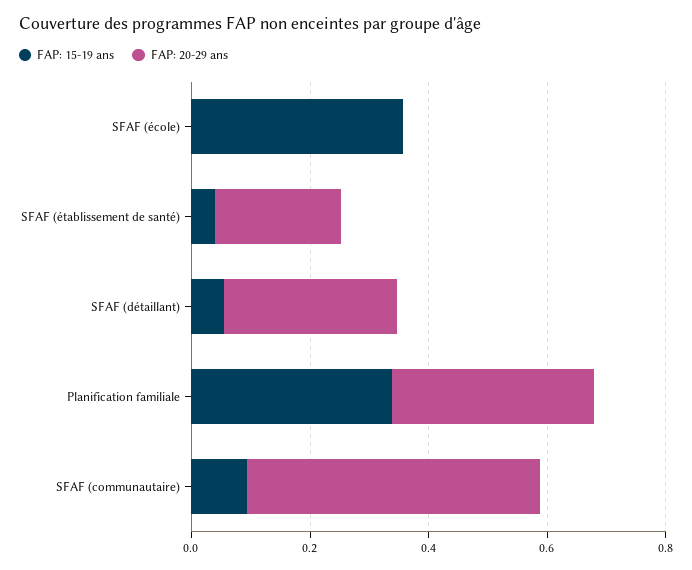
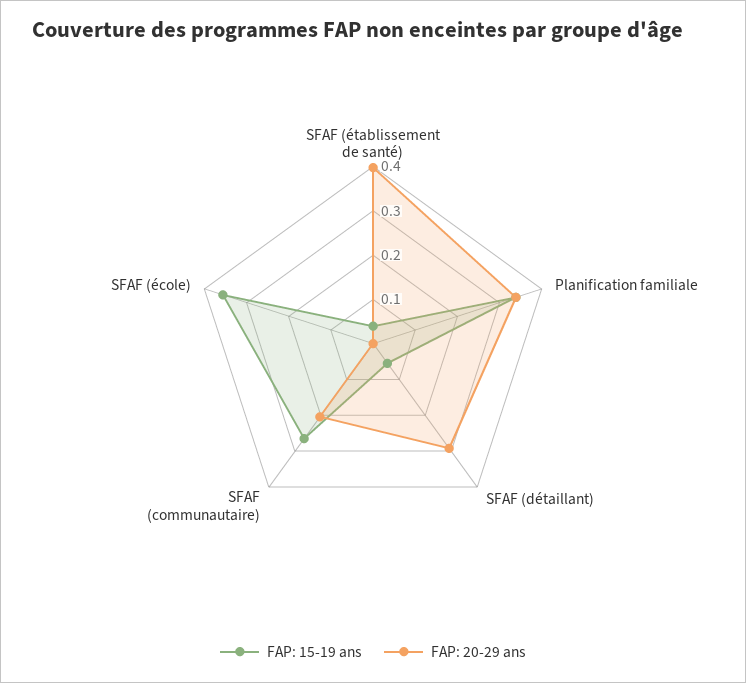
  {
    "FAP: 15-19 ans": {
      "SFAF (école)": 0.36,
      "SFAF (établissement de santé)": 0.04,
      "SFAF (détaillant)": 0.06,
      "Planification familiale": 0.34,
-     "SFAF (communautaire)": 0.1
+     "SFAF (communautaire)": 0.26
    },
    "FAP: 20-29 ans": {
      "SFAF (école)": 0,
-     "SFAF (établissement de santé)": 0.2,
+     "SFAF (établissement de santé)": 0.4,
      "SFAF (détaillant)": 0.3,
      "Planification familiale": 0.34,
-     "SFAF (communautaire)": 0.5
+     "SFAF (communautaire)": 0.2
    }
  }

